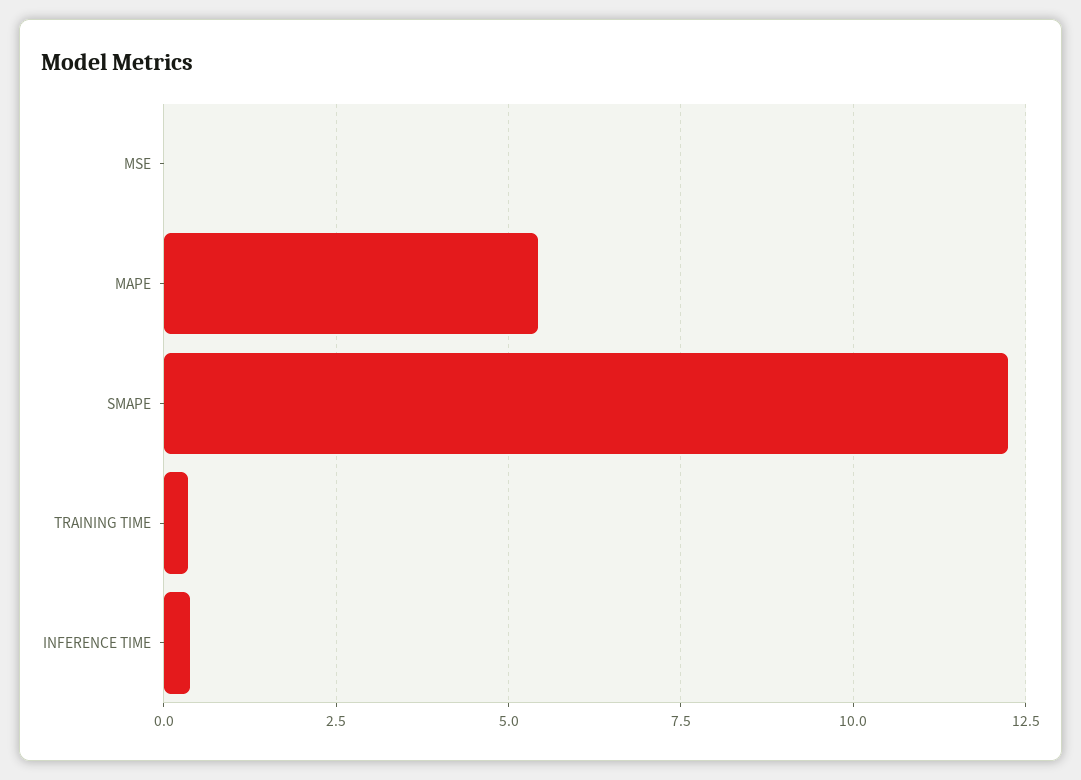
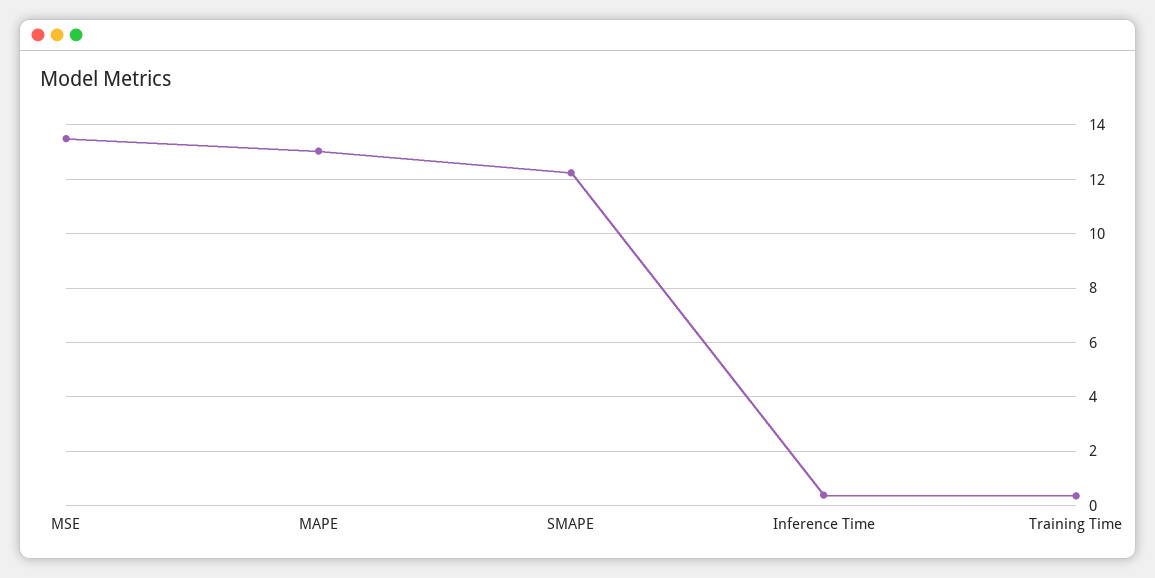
  {
-   "MSE": 0,
+   "MSE": 13.5,
-   "MAPE": 5.5,
+   "MAPE": 13,
    "SMAPE": 12.25,
    "TRAINING TIME": 0.25,
    "INFERENCE TIME": 0.5
  }

